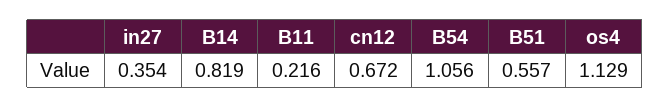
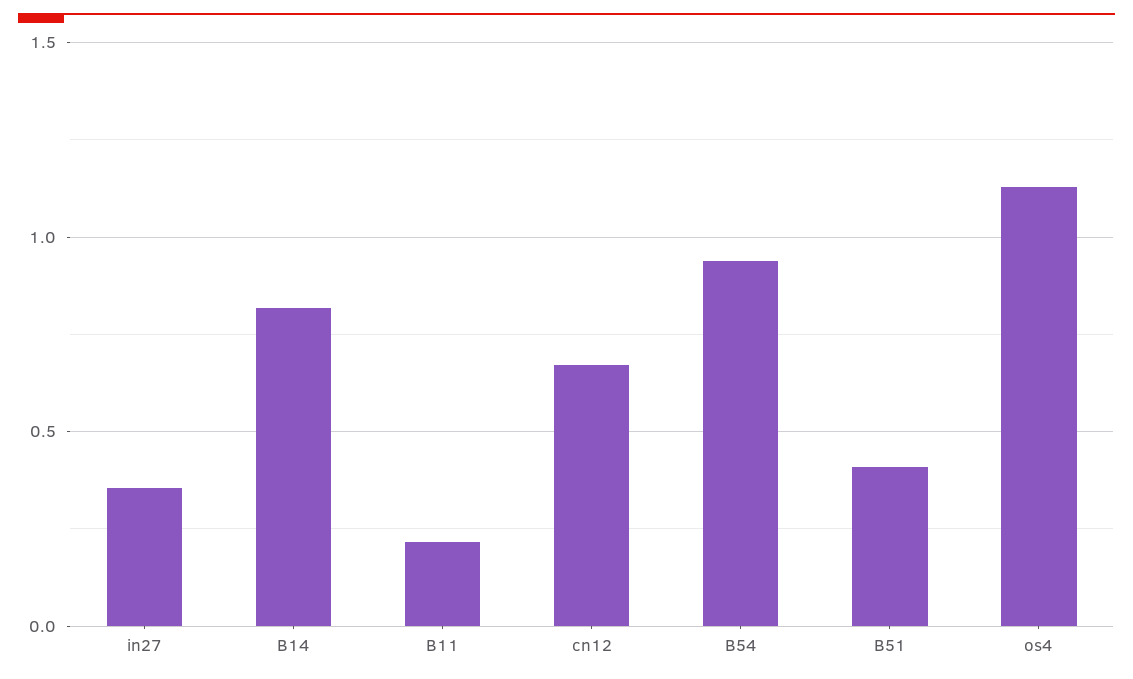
  {
    "in27": 0.354,
    "B14": 0.819,
    "B11": 0.216,
    "cn12": 0.672,
-   "B54": 1.056,
+   "B54": 0.95,
-   "B51": 0.557,
+   "B51": 0.4,
    "os4": 1.129
  }

